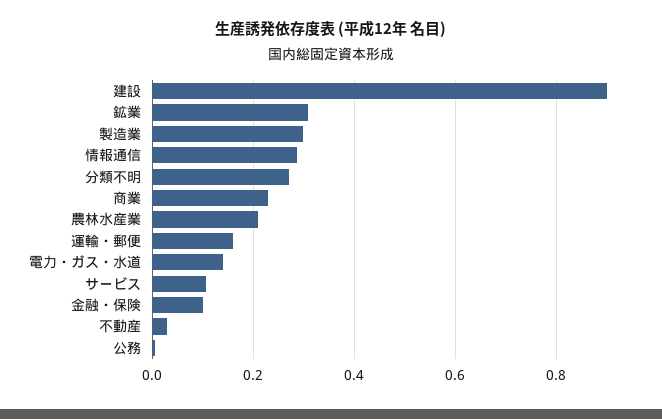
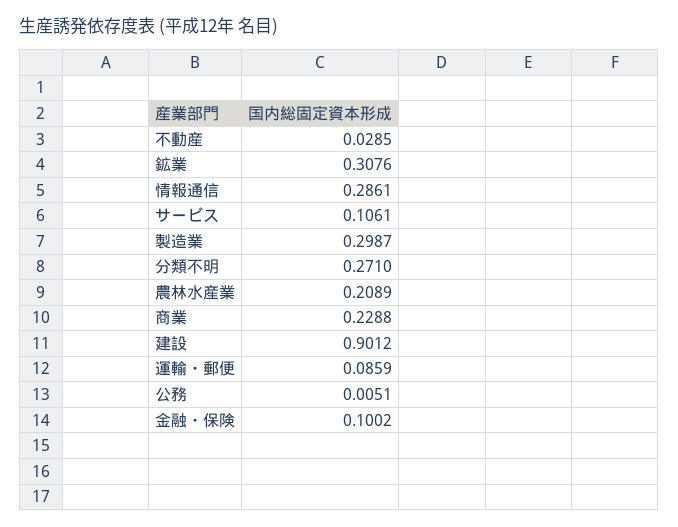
  {
    "建設": 0.9012,
    "鉱業": 0.3076,
    "製造業": 0.2987,
    "情報通信": 0.2861,
    "分類不明": 0.271,
    "商業": 0.2288,
    "農林水産業": 0.2089,
-   "運輸・郵便": 0.16,
+   "運輸・郵便": 0.0859,
-   "電力・ガス・水道": 0.14,
    "サービス": 0.1061,
    "金融・保険": 0.1002,
    "不動産": 0.0285,
    "公務": 0.0051
  }

